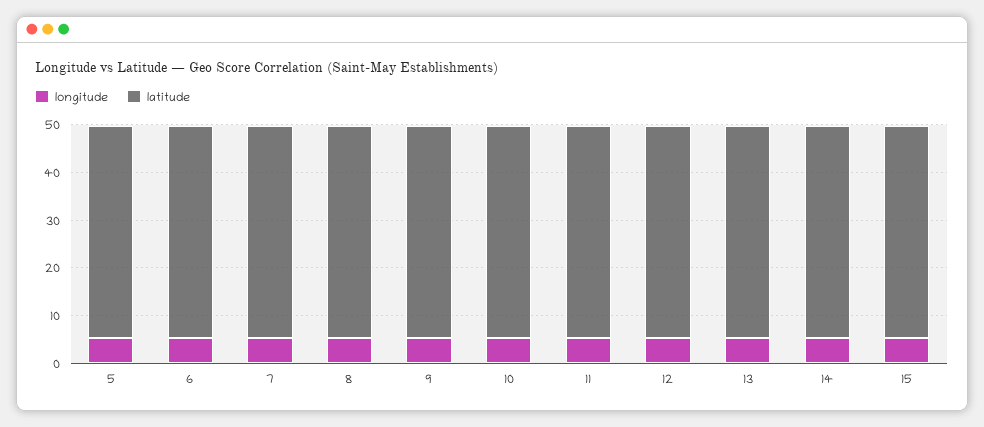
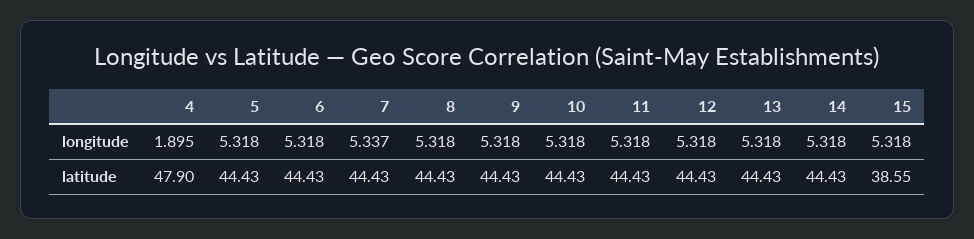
  {
    "longitude": {
      "5": 5.318,
      "6": 5.318,
      "7": 5.337,
      "8": 5.318,
      "9": 5.318,
      "10": 5.318,
      "11": 5.318,
      "12": 5.318,
      "13": 5.318,
      "14": 5.318,
-     "15": 5.318
+     "15": 5.318,
+     "4": 1.895
    },
    "latitude": {
      "5": 44.43,
      "6": 44.43,
      "7": 44.43,
      "8": 44.43,
      "9": 44.43,
      "10": 44.43,
      "11": 44.43,
      "12": 44.43,
      "13": 44.43,
      "14": 44.43,
-     "15": 44
+     "15": 38.55,
+     "4": 47.9
    }
  }

